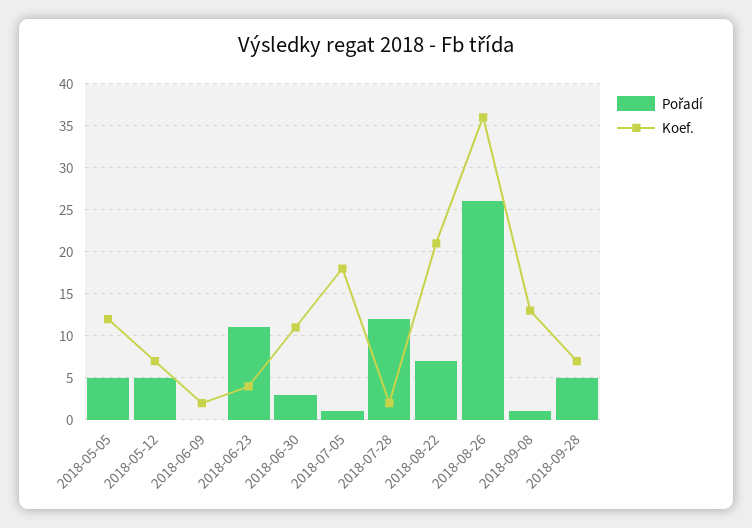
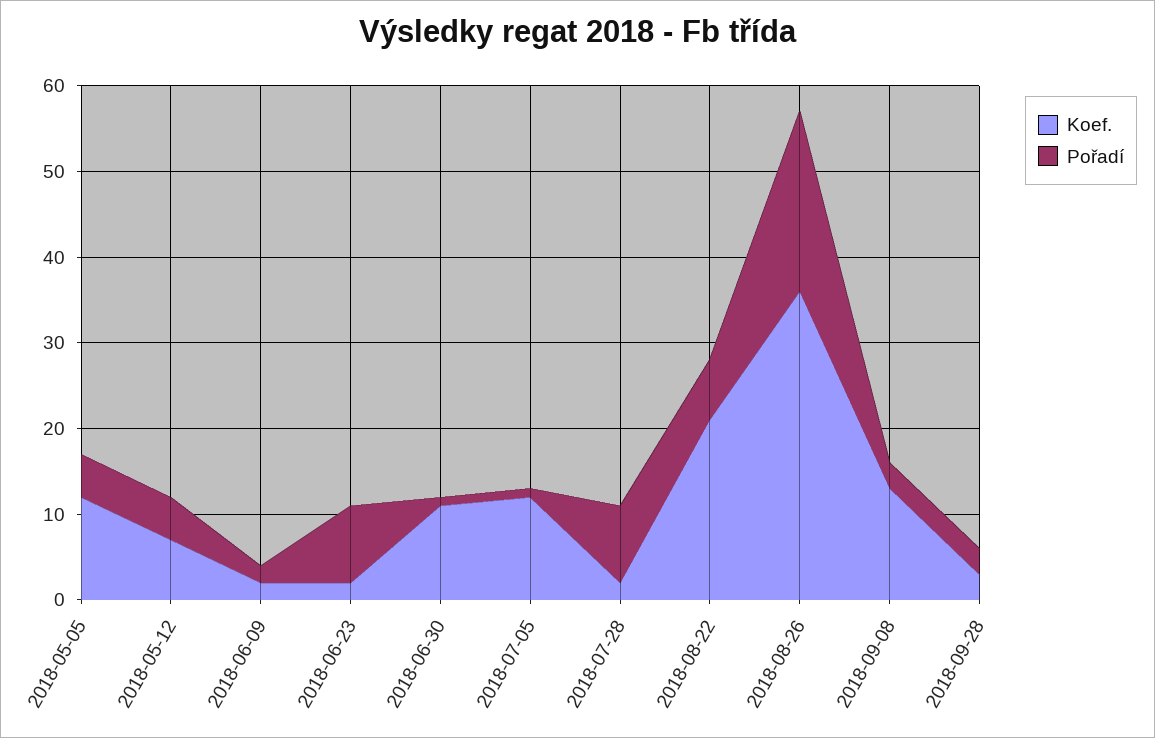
  {
    "Pořadí": {
      "2018-05-05": 5,
      "2018-05-12": 5,
-     "2018-06-09": 0,
+     "2018-06-09": 2,
-     "2018-06-23": 11,
+     "2018-06-23": 9,
-     "2018-06-30": 3,
+     "2018-06-30": 1,
      "2018-07-05": 1,
-     "2018-07-28": 12,
+     "2018-07-28": 9,
      "2018-08-22": 7,
-     "2018-08-26": 26,
+     "2018-08-26": 21,
-     "2018-09-08": 1,
+     "2018-09-08": 3,
-     "2018-09-28": 5
+     "2018-09-28": 3
    },
    "Koef.": {
      "2018-05-05": 12,
      "2018-05-12": 7,
      "2018-06-09": 2,
-     "2018-06-23": 4,
+     "2018-06-23": 2,
      "2018-06-30": 11,
-     "2018-07-05": 18,
+     "2018-07-05": 12,
      "2018-07-28": 2,
      "2018-08-22": 21,
      "2018-08-26": 36,
      "2018-09-08": 13,
-     "2018-09-28": 7
+     "2018-09-28": 3
    }
  }

